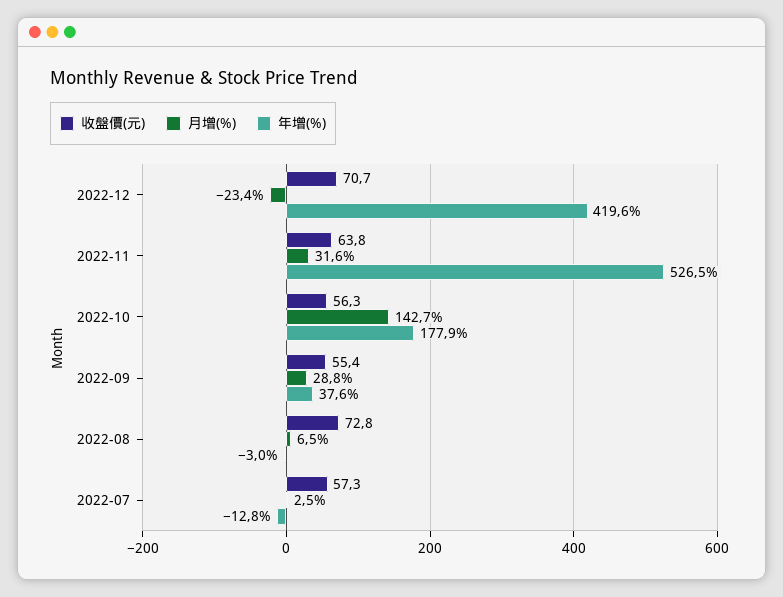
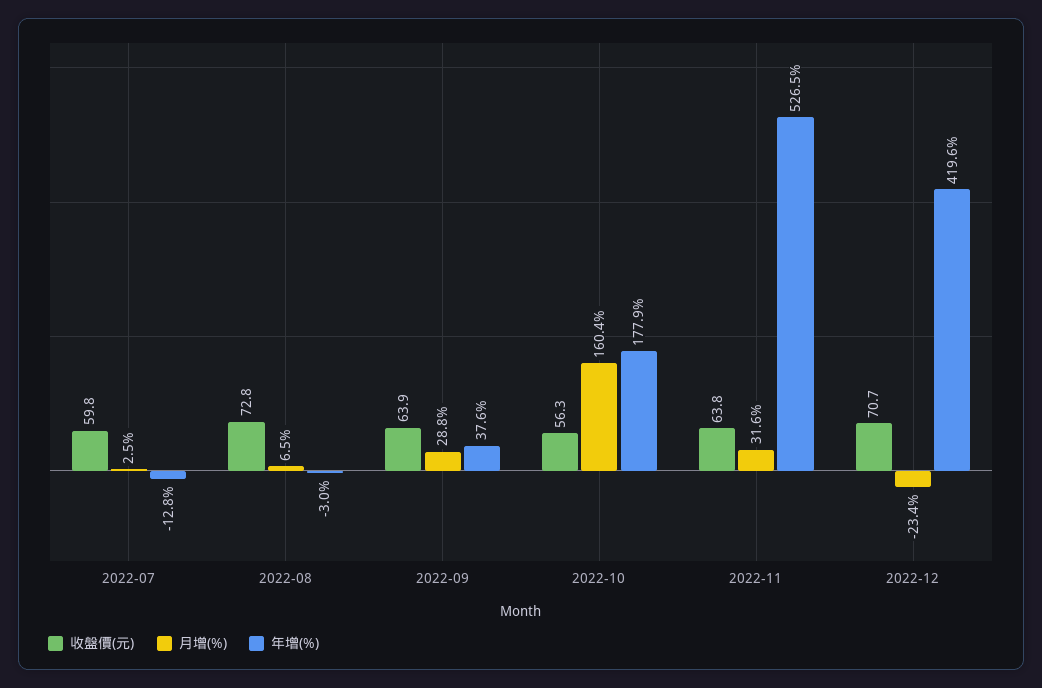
  {
    "收盤價(元)": {
      "2022-12": 70.7,
      "2022-11": 63.8,
      "2022-10": 56.3,
-     "2022-09": 55.4,
+     "2022-09": 63.9,
      "2022-08": 72.8,
-     "2022-07": 57.3
+     "2022-07": 59.8
    },
    "月增(%)": {
      "2022-12": -23.4,
      "2022-11": 31.6,
-     "2022-10": 142.7,
+     "2022-10": 160.4,
      "2022-09": 28.8,
      "2022-08": 6.5,
      "2022-07": 2.5
    },
    "年增(%)": {
      "2022-12": 419.6,
      "2022-11": 526.5,
      "2022-10": 177.9,
      "2022-09": 37.6,
      "2022-08": -3,
      "2022-07": -12.8
    }
  }

